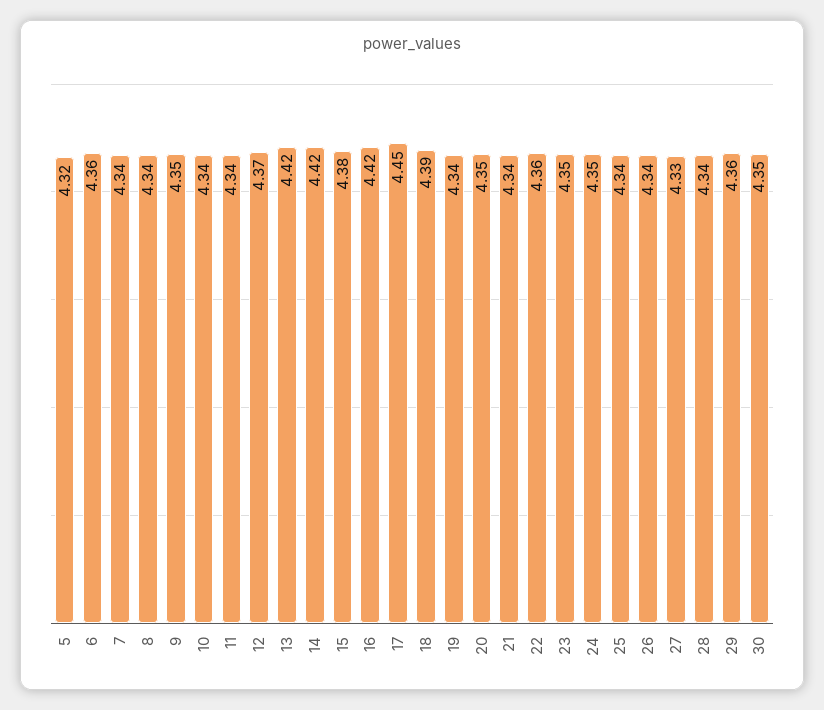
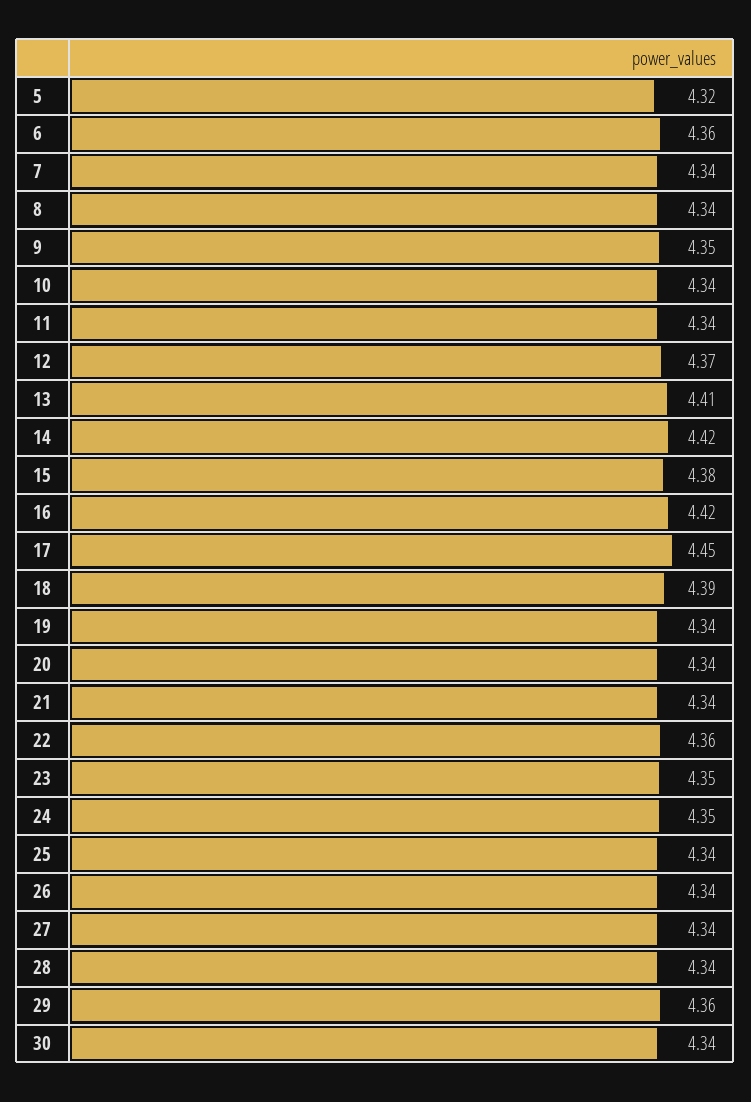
  {
    "5": 4.32,
    "6": 4.36,
    "7": 4.34,
    "8": 4.34,
    "9": 4.35,
    "10": 4.34,
    "11": 4.34,
    "12": 4.37,
-   "13": 4.42,
+   "13": 4.41,
    "14": 4.42,
    "15": 4.38,
    "16": 4.42,
    "17": 4.45,
    "18": 4.39,
    "19": 4.34,
-   "20": 4.35,
+   "20": 4.34,
    "21": 4.34,
    "22": 4.36,
    "23": 4.35,
    "24": 4.35,
    "25": 4.34,
    "26": 4.34,
-   "27": 4.33,
+   "27": 4.34,
    "28": 4.34,
    "29": 4.36,
-   "30": 4.35
+   "30": 4.34
  }

